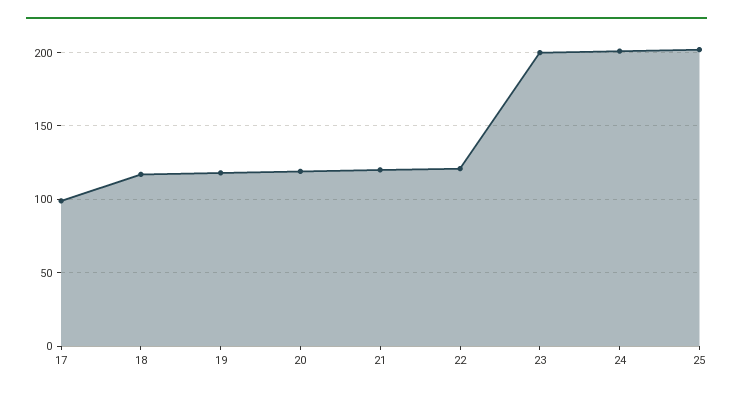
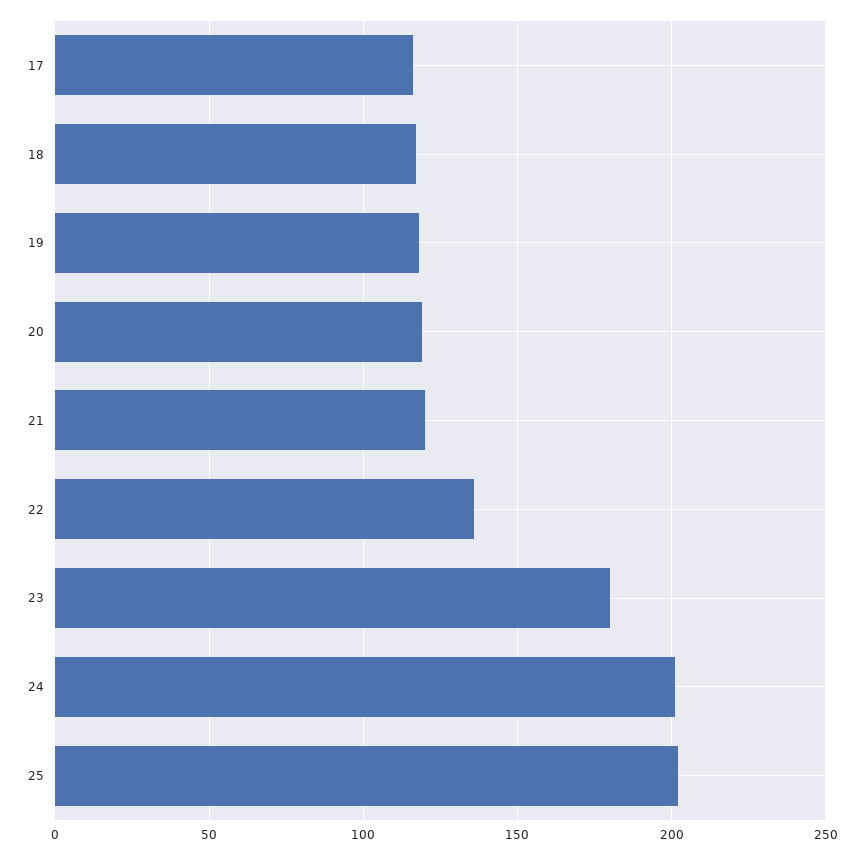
  {
-   "17": 100,
+   "17": 115,
    "18": 115,
    "19": 120,
    "20": 120,
    "21": 120,
-   "22": 120,
+   "22": 135,
-   "23": 200,
+   "23": 180,
    "24": 200,
    "25": 200
  }

